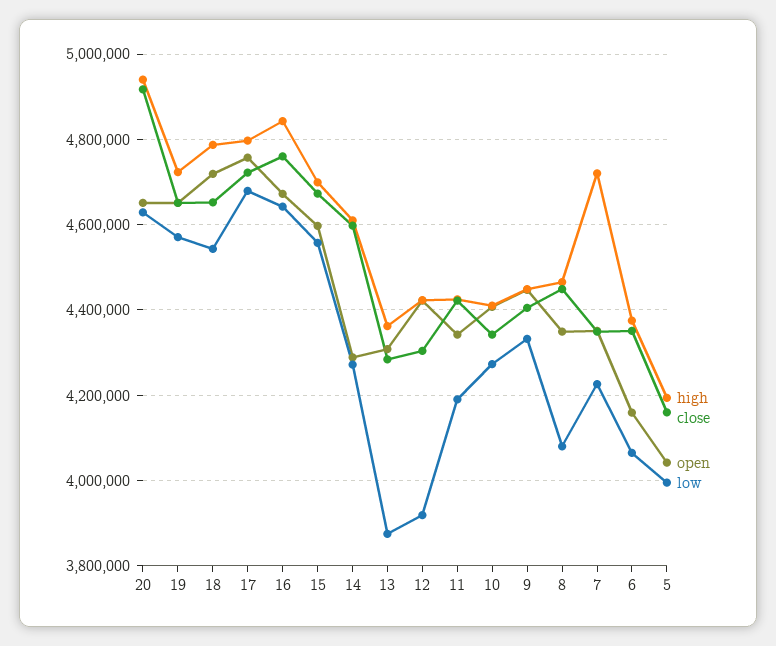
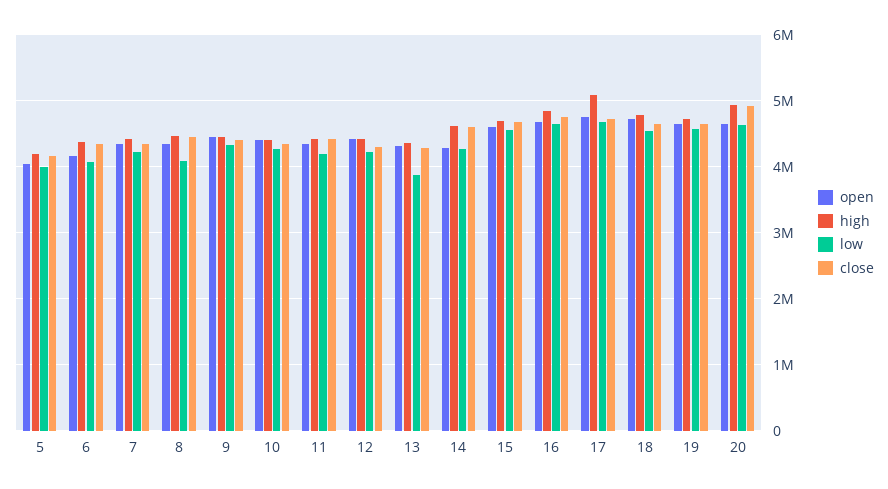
  {
    "high": {
      "20": 4940000,
      "19": 4720000,
      "18": 4780000,
-     "17": 4800000,
+     "17": 5100000,
      "16": 4840000,
      "15": 4700000,
      "14": 4620000,
      "13": 4360000,
      "12": 4420000,
      "11": 4420000,
      "10": 4420000,
      "9": 4440000,
      "8": 4460000,
-     "7": 4720000,
+     "7": 4400000,
      "6": 4380000,
      "5": 4200000
    },
    "close": {
      "20": 4920000,
      "19": 4660000,
      "18": 4660000,
      "17": 4720000,
      "16": 4760000,
      "15": 4680000,
      "14": 4600000,
      "13": 4280000,
      "12": 4300000,
      "11": 4420000,
      "10": 4340000,
      "9": 4400000,
      "8": 4440000,
      "7": 4340000,
      "6": 4360000,
      "5": 4160000
    },
    "open": {
      "20": 4660000,
      "19": 4660000,
      "18": 4720000,
      "17": 4760000,
      "16": 4680000,
      "15": 4600000,
      "14": 4280000,
      "13": 4300000,
      "12": 4420000,
      "11": 4340000,
      "10": 4400000,
      "9": 4440000,
      "8": 4340000,
      "7": 4360000,
      "6": 4160000,
      "5": 4040000
    },
    "low": {
      "20": 4620000,
      "19": 4580000,
      "18": 4540000,
      "17": 4680000,
      "16": 4640000,
      "15": 4560000,
      "14": 4280000,
      "13": 3880000,
-     "12": 3920000,
+     "12": 4200000,
      "11": 4200000,
      "10": 4280000,
      "9": 4340000,
      "8": 4080000,
      "7": 4220000,
      "6": 4060000,
      "5": 4000000
    }
  }

